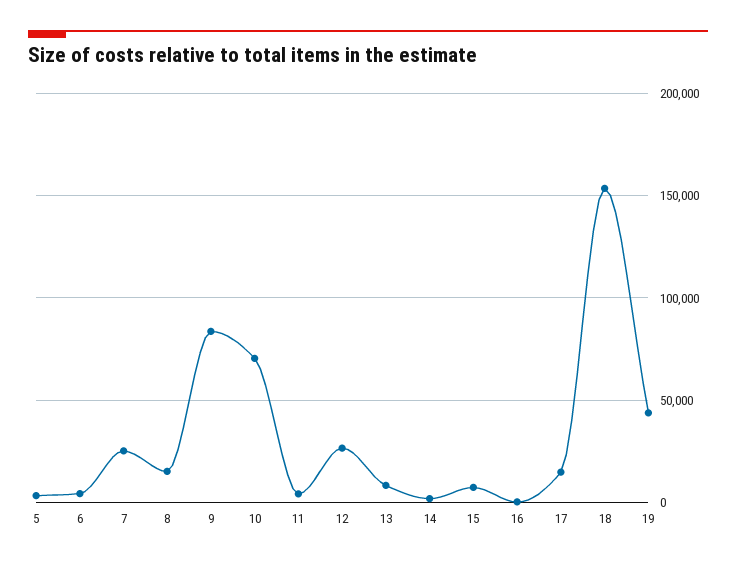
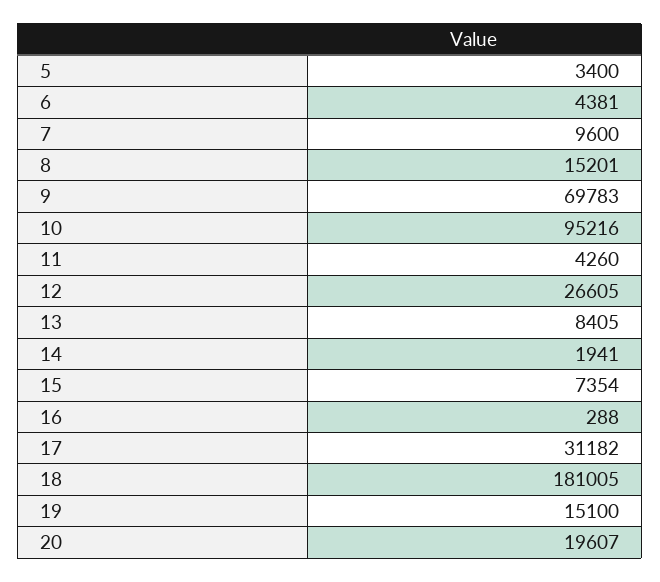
  {
    "5": 3400,
    "6": 4381,
-   "7": 25000,
+   "7": 9600,
    "8": 15201,
-   "9": 85000,
+   "9": 69783,
-   "10": 70000,
+   "10": 95216,
    "11": 4260,
    "12": 26605,
    "13": 8405,
    "14": 1941,
    "15": 7354,
    "16": 288,
-   "17": 15000,
+   "17": 31182,
-   "18": 155000,
+   "18": 181005,
-   "19": 45000
+   "19": 15100,
+   "20": 19607
  }

